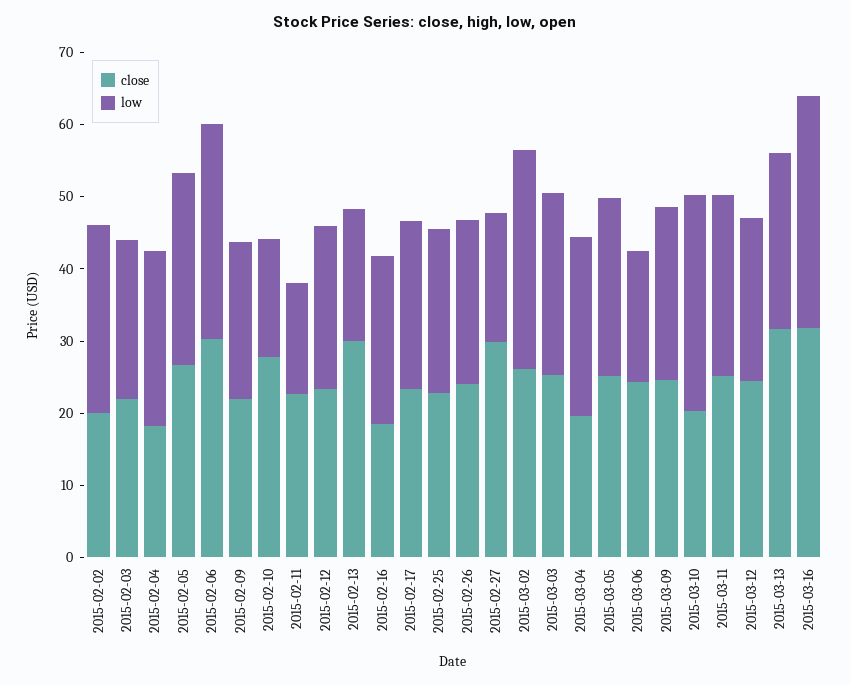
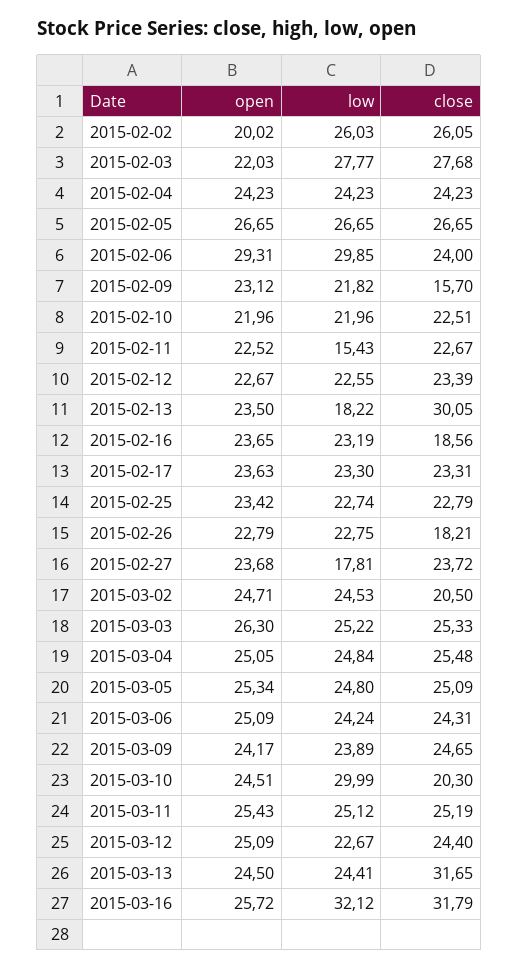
  {
    "close": {
-     "2015-02-02": 20,
+     "2015-02-02": 26.05,
-     "2015-02-03": 22,
+     "2015-02-03": 27.68,
-     "2015-02-04": 18,
+     "2015-02-04": 24.23,
      "2015-02-05": 26.65,
-     "2015-02-06": 30,
+     "2015-02-06": 24,
-     "2015-02-09": 22,
+     "2015-02-09": 15.7,
-     "2015-02-10": 28,
+     "2015-02-10": 22.51,
      "2015-02-11": 22.67,
      "2015-02-12": 23.39,
      "2015-02-13": 30.05,
      "2015-02-16": 18.56,
      "2015-02-17": 23.31,
      "2015-02-25": 22.79,
-     "2015-02-26": 24,
+     "2015-02-26": 18.21,
-     "2015-02-27": 30,
+     "2015-02-27": 23.72,
-     "2015-03-02": 26,
+     "2015-03-02": 20.5,
      "2015-03-03": 25.33,
-     "2015-03-04": 20,
+     "2015-03-04": 25.48,
      "2015-03-05": 25.09,
      "2015-03-06": 24.31,
      "2015-03-09": 24.65,
      "2015-03-10": 20.3,
      "2015-03-11": 25.19,
      "2015-03-12": 24.4,
      "2015-03-13": 31.65,
      "2015-03-16": 31.79
    },
    "low": {
      "2015-02-02": 26.03,
-     "2015-02-03": 22,
+     "2015-02-03": 27.77,
      "2015-02-04": 24.23,
      "2015-02-05": 26.65,
      "2015-02-06": 29.85,
      "2015-02-09": 21.82,
-     "2015-02-10": 16,
+     "2015-02-10": 21.96,
      "2015-02-11": 15.43,
      "2015-02-12": 22.55,
      "2015-02-13": 18.22,
      "2015-02-16": 23.19,
      "2015-02-17": 23.3,
      "2015-02-25": 22.74,
      "2015-02-26": 22.75,
      "2015-02-27": 17.81,
-     "2015-03-02": 30,
+     "2015-03-02": 24.53,
      "2015-03-03": 25.22,
      "2015-03-04": 24.84,
      "2015-03-05": 24.8,
-     "2015-03-06": 18,
+     "2015-03-06": 24.24,
      "2015-03-09": 23.89,
      "2015-03-10": 29.99,
      "2015-03-11": 25.12,
      "2015-03-12": 22.67,
      "2015-03-13": 24.41,
      "2015-03-16": 32.12
-   }
+   },
+   "open": {
+     "2015-02-02": 20.02,
+     "2015-02-03": 22.03,
+     "2015-02-04": 24.23,
+     "2015-02-05": 26.65,
+     "2015-02-06": 29.31,
+     "2015-02-09": 23.12,
+     "2015-02-10": 21.96,
+     "2015-02-11": 22.52,
+     "2015-02-12": 22.67,
+     "2015-02-13": 23.5,
+     "2015-02-16": 23.65,
+     "2015-02-17": 23.63,
+     "2015-02-25": 23.42,
+     "2015-02-26": 22.79,
+     "2015-02-27": 23.68,
+     "2015-03-02": 24.71,
+     "2015-03-03": 26.3,
+     "2015-03-04": 25.05,
+     "2015-03-05": 25.34,
+     "2015-03-06": 25.09,
+     "2015-03-09": 24.17,
+     "2015-03-10": 24.51,
+     "2015-03-11": 25.43,
+     "2015-03-12": 25.09,
+     "2015-03-13": 24.5,
+     "2015-03-16": 25.72
+   }
  }

